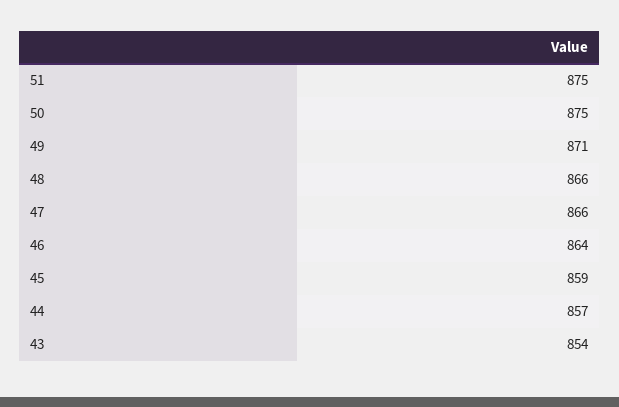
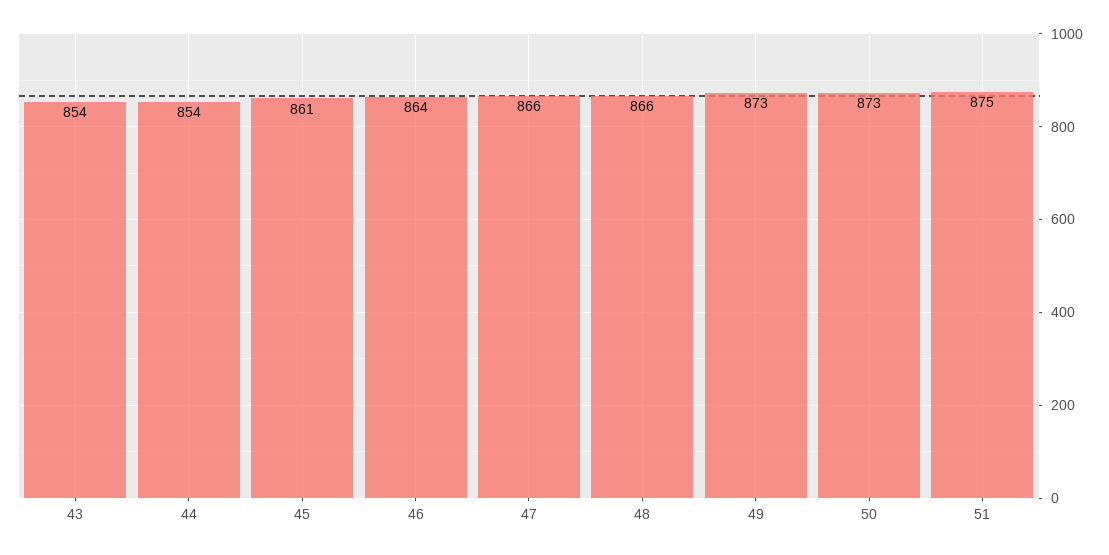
  {
    "51": 875,
-   "50": 875,
+   "50": 873,
-   "49": 871,
+   "49": 873,
    "48": 866,
    "47": 866,
    "46": 864,
-   "45": 859,
+   "45": 861,
-   "44": 857,
+   "44": 854,
    "43": 854
  }

